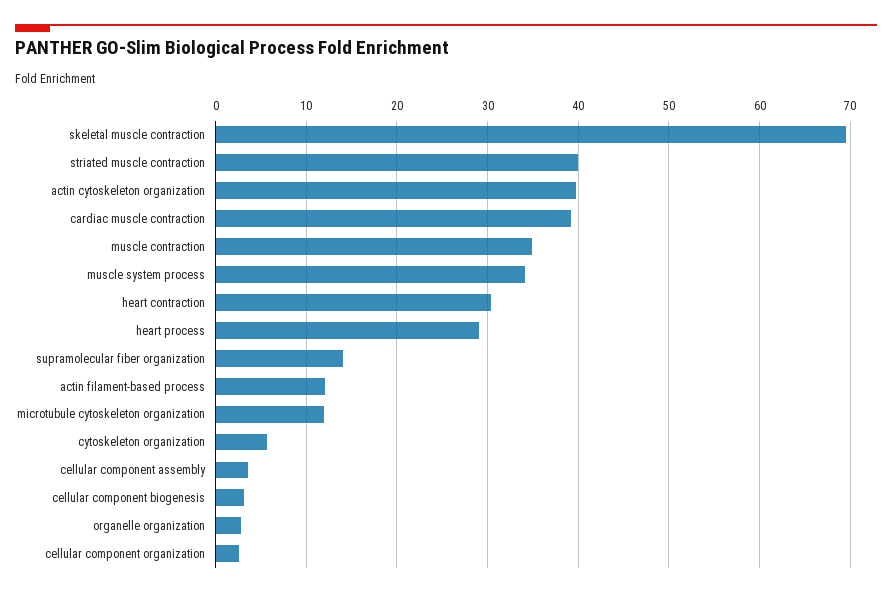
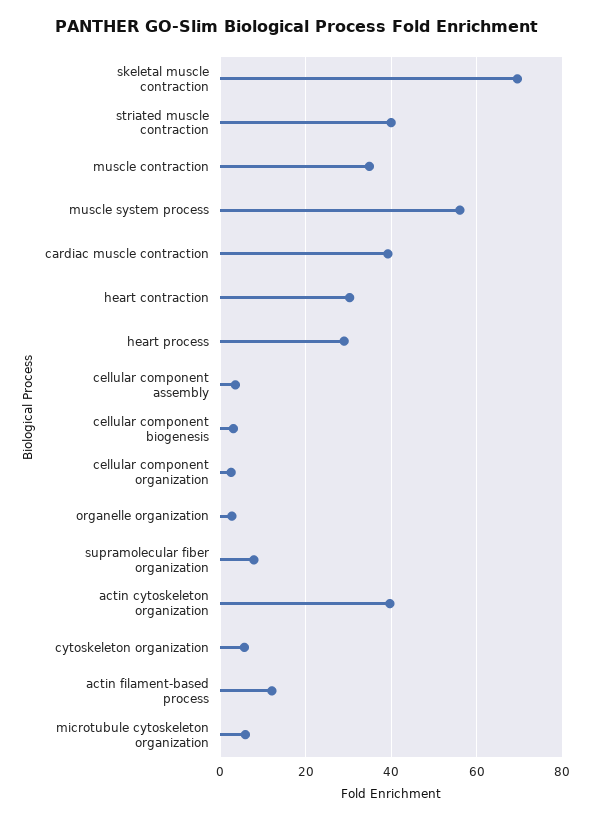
  {
    "skeletal muscle contraction": 69,
    "striated muscle contraction": 40,
    "actin cytoskeleton organization": 40,
    "cardiac muscle contraction": 39,
    "muscle contraction": 35,
-   "muscle system process": 34,
+   "muscle system process": 56,
    "heart contraction": 30,
    "heart process": 29,
-   "supramolecular fiber organization": 14,
+   "supramolecular fiber organization": 8,
    "actin filament-based process": 12,
-   "microtubule cytoskeleton organization": 12,
+   "microtubule cytoskeleton organization": 6,
    "cytoskeleton organization": 6,
    "cellular component assembly": 4,
    "cellular component biogenesis": 3,
    "organelle organization": 3,
    "cellular component organization": 3
  }

